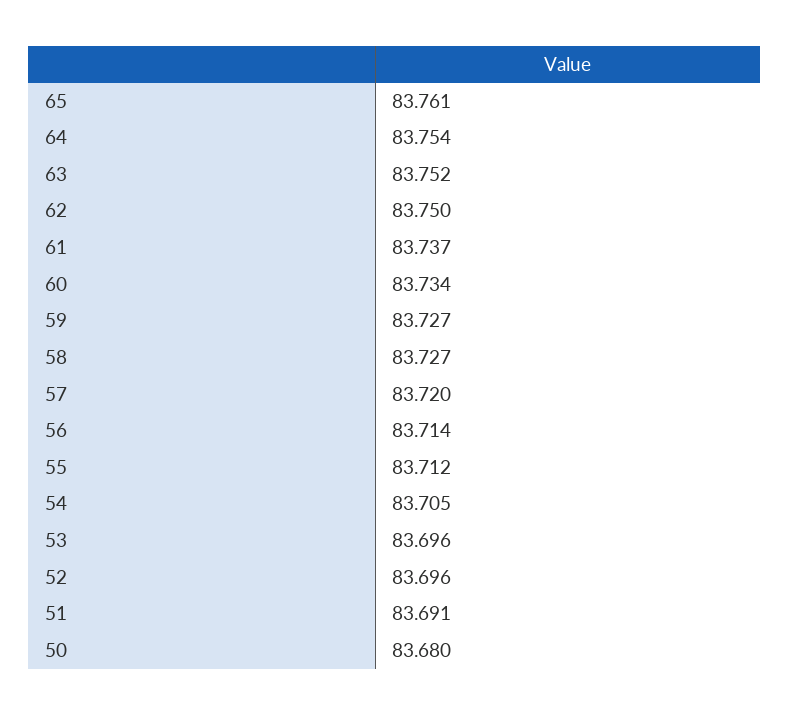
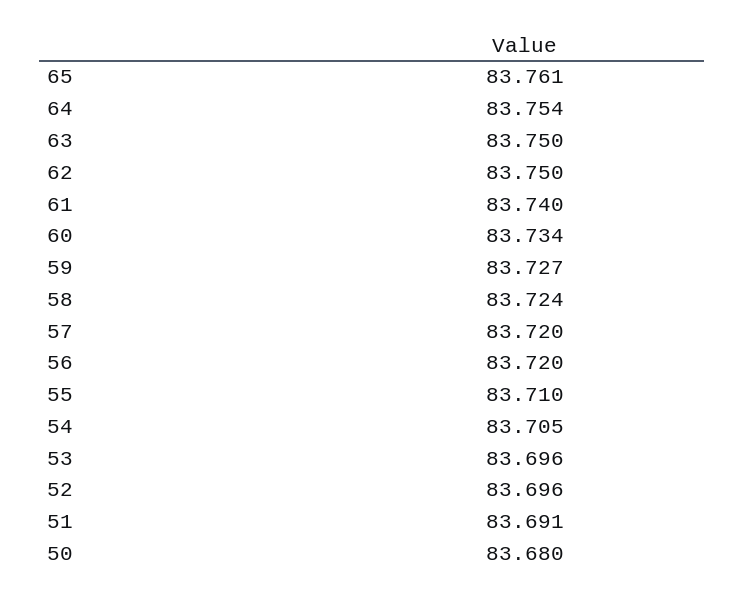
  {
    "65": 83.761,
    "64": 83.754,
-   "63": 83.752,
+   "63": 83.75,
    "62": 83.75,
-   "61": 83.737,
+   "61": 83.74,
    "60": 83.734,
    "59": 83.727,
-   "58": 83.727,
+   "58": 83.724,
    "57": 83.72,
-   "56": 83.714,
+   "56": 83.72,
-   "55": 83.712,
+   "55": 83.71,
    "54": 83.705,
    "53": 83.696,
    "52": 83.696,
    "51": 83.691,
    "50": 83.68
  }

